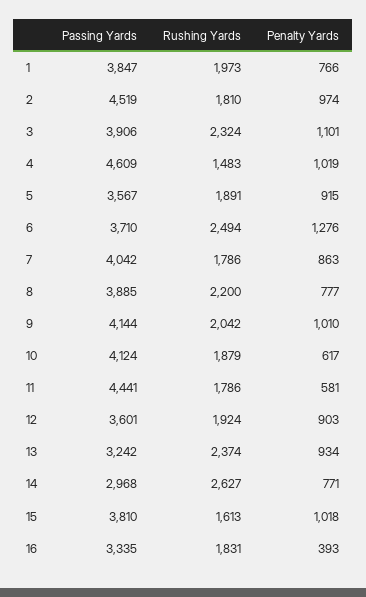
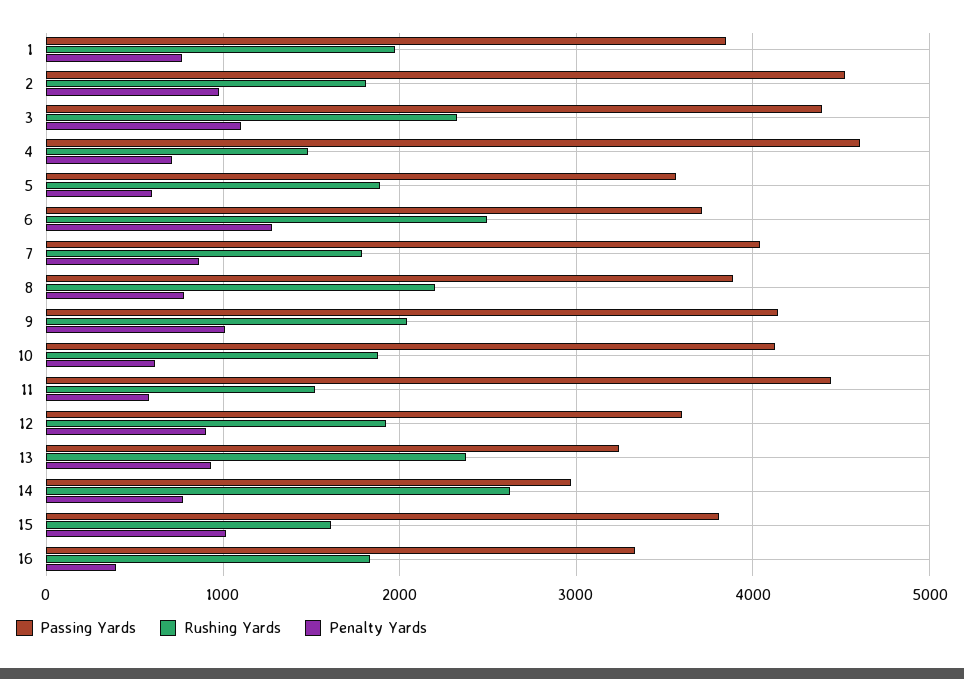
  {
    "Passing Yards": {
      "1": 3847,
      "2": 4519,
-     "3": 3906,
+     "3": 4400,
      "4": 4609,
      "5": 3567,
      "6": 3710,
      "7": 4042,
      "8": 3885,
      "9": 4144,
      "10": 4124,
      "11": 4441,
      "12": 3601,
      "13": 3242,
      "14": 2968,
      "15": 3810,
      "16": 3335
    },
    "Rushing Yards": {
      "1": 1973,
      "2": 1810,
      "3": 2324,
      "4": 1483,
      "5": 1891,
      "6": 2494,
      "7": 1786,
      "8": 2200,
      "9": 2042,
      "10": 1879,
-     "11": 1786,
+     "11": 1500,
      "12": 1924,
      "13": 2374,
      "14": 2627,
      "15": 1613,
      "16": 1831
    },
    "Penalty Yards": {
      "1": 766,
      "2": 974,
      "3": 1101,
-     "4": 1019,
+     "4": 700,
-     "5": 915,
+     "5": 600,
      "6": 1276,
      "7": 863,
      "8": 777,
      "9": 1010,
      "10": 617,
      "11": 581,
      "12": 903,
      "13": 934,
      "14": 771,
      "15": 1018,
      "16": 393
    }
  }

